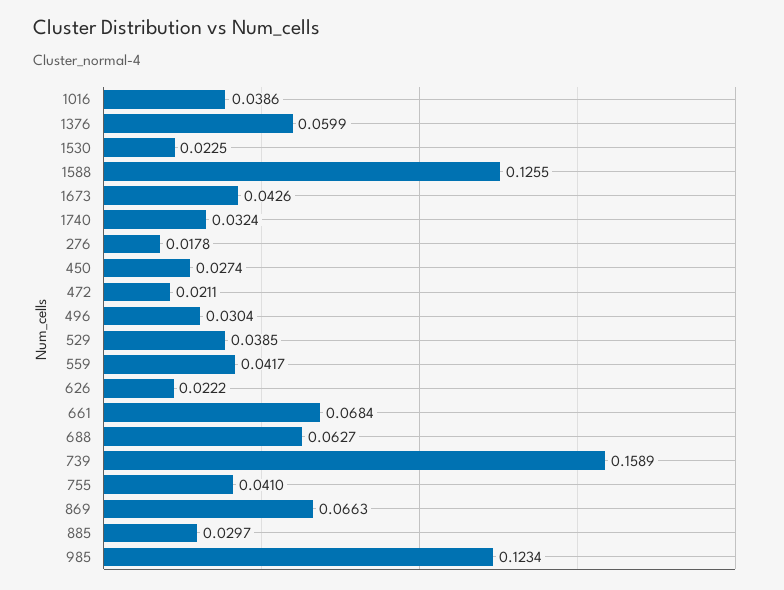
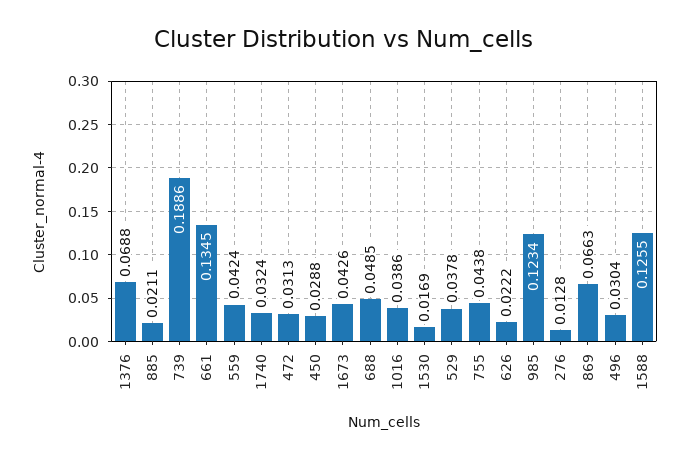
  {
    "1016": 0.0386,
-   "1376": 0.0599,
+   "1376": 0.0688,
-   "1530": 0.0225,
+   "1530": 0.0169,
    "1588": 0.1255,
    "1673": 0.0426,
    "1740": 0.0324,
-   "276": 0.0178,
+   "276": 0.0128,
-   "450": 0.0274,
+   "450": 0.0288,
-   "472": 0.0211,
+   "472": 0.0313,
    "496": 0.0304,
-   "529": 0.0385,
+   "529": 0.0378,
-   "559": 0.0417,
+   "559": 0.0424,
    "626": 0.0222,
-   "661": 0.0684,
+   "661": 0.1345,
-   "688": 0.0627,
+   "688": 0.0485,
-   "739": 0.1589,
+   "739": 0.1886,
-   "755": 0.041,
+   "755": 0.0438,
    "869": 0.0663,
-   "885": 0.0297,
+   "885": 0.0211,
    "985": 0.1234
  }

